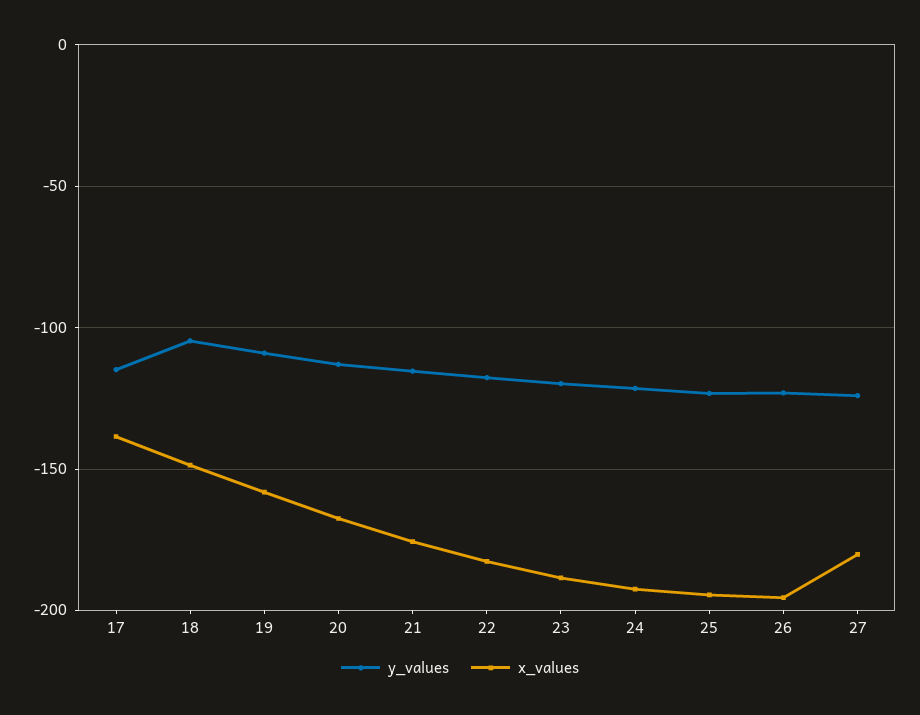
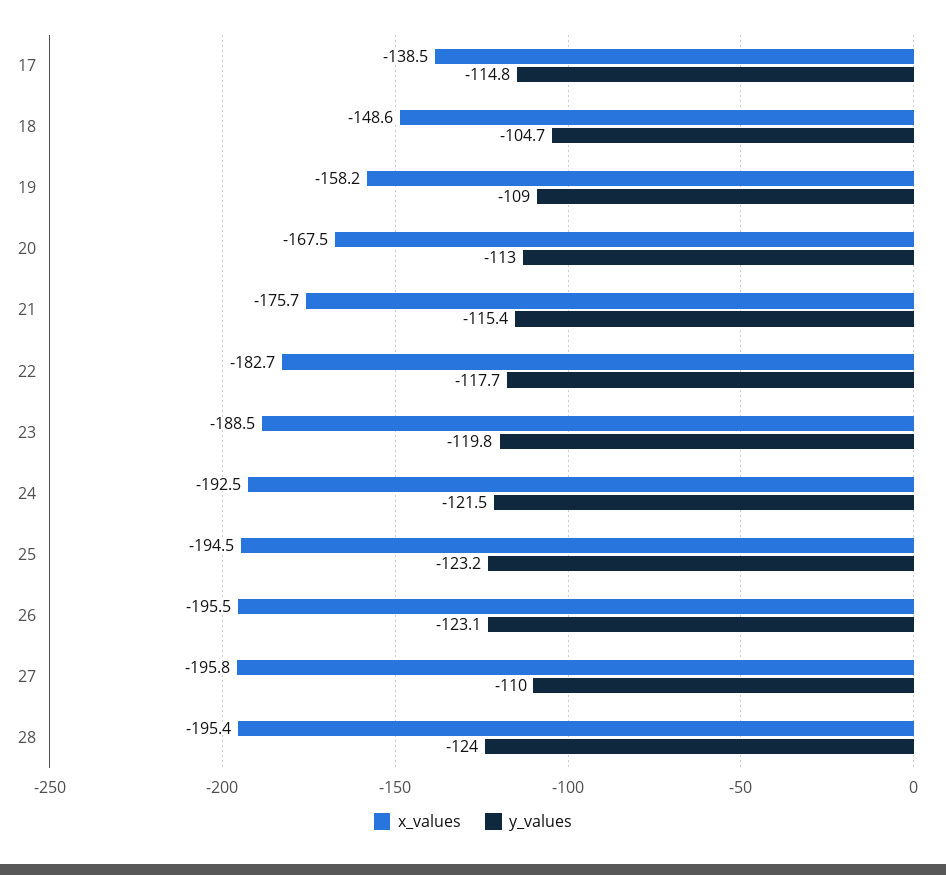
  {
    "y_values": {
      "17": -114.8,
      "18": -104.7,
      "19": -109,
      "20": -113,
      "21": -115.4,
      "22": -117.7,
      "23": -119.8,
      "24": -121.5,
      "25": -123.2,
      "26": -123.1,
-     "27": -125
+     "27": -110,
+     "28": -124
    },
    "x_values": {
      "17": -138.5,
      "18": -148.6,
      "19": -158.2,
      "20": -167.5,
      "21": -175.7,
      "22": -182.7,
      "23": -188.5,
      "24": -192.5,
      "25": -194.5,
      "26": -195.5,
-     "27": -180
+     "27": -195.8,
+     "28": -195.4
    }
  }

